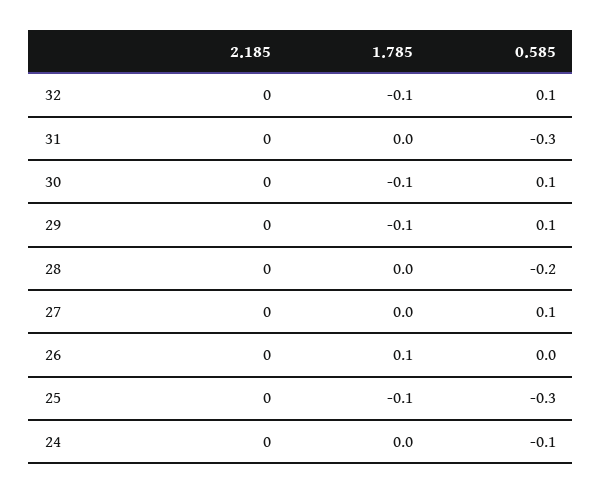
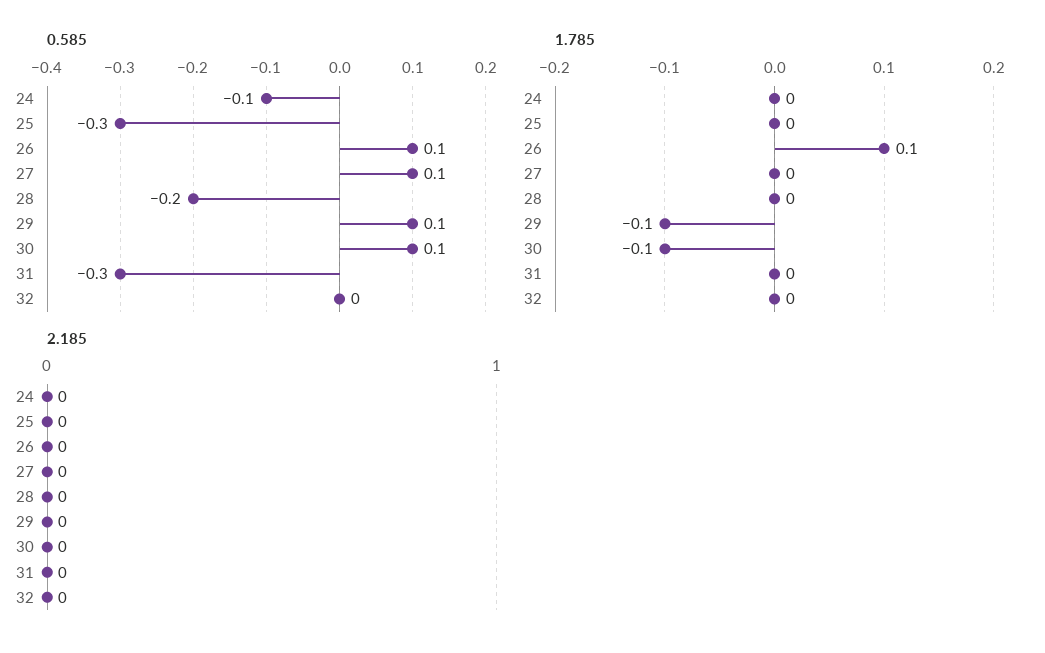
  {
    "2.185": {
      "32": 0,
      "31": 0,
      "30": 0,
      "29": 0,
      "28": 0,
      "27": 0,
      "26": 0,
      "25": 0,
      "24": 0
    },
    "1.785": {
-     "32": -0.1,
+     "32": 0,
      "31": 0,
      "30": -0.1,
      "29": -0.1,
      "28": 0,
      "27": 0,
      "26": 0.1,
-     "25": -0.1,
+     "25": 0,
      "24": 0
    },
    "0.585": {
-     "32": 0.1,
+     "32": 0,
      "31": -0.3,
      "30": 0.1,
      "29": 0.1,
      "28": -0.2,
      "27": 0.1,
-     "26": 0,
+     "26": 0.1,
      "25": -0.3,
      "24": -0.1
    }
  }

